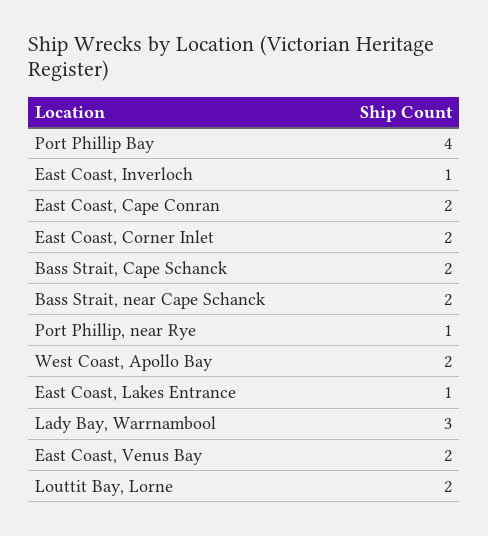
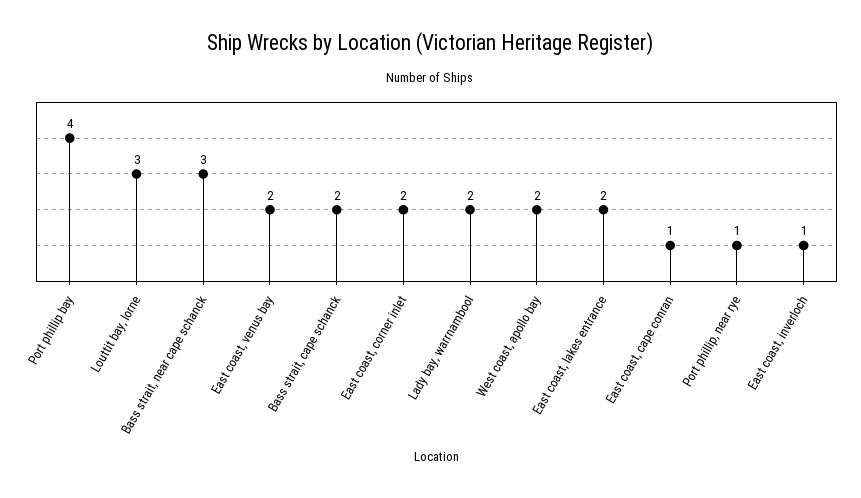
  {
    "Port Phillip Bay": 4,
    "East Coast, Inverloch": 1,
-   "East Coast, Cape Conran": 2,
+   "East Coast, Cape Conran": 1,
    "East Coast, Corner Inlet": 2,
    "Bass Strait, Cape Schanck": 2,
-   "Bass Strait, near Cape Schanck": 2,
+   "Bass Strait, near Cape Schanck": 3,
    "Port Phillip, near Rye": 1,
    "West Coast, Apollo Bay": 2,
-   "East Coast, Lakes Entrance": 1,
+   "East Coast, Lakes Entrance": 2,
-   "Lady Bay, Warrnambool": 3,
+   "Lady Bay, Warrnambool": 2,
    "East Coast, Venus Bay": 2,
-   "Louttit Bay, Lorne": 2
+   "Louttit Bay, Lorne": 3
  }

